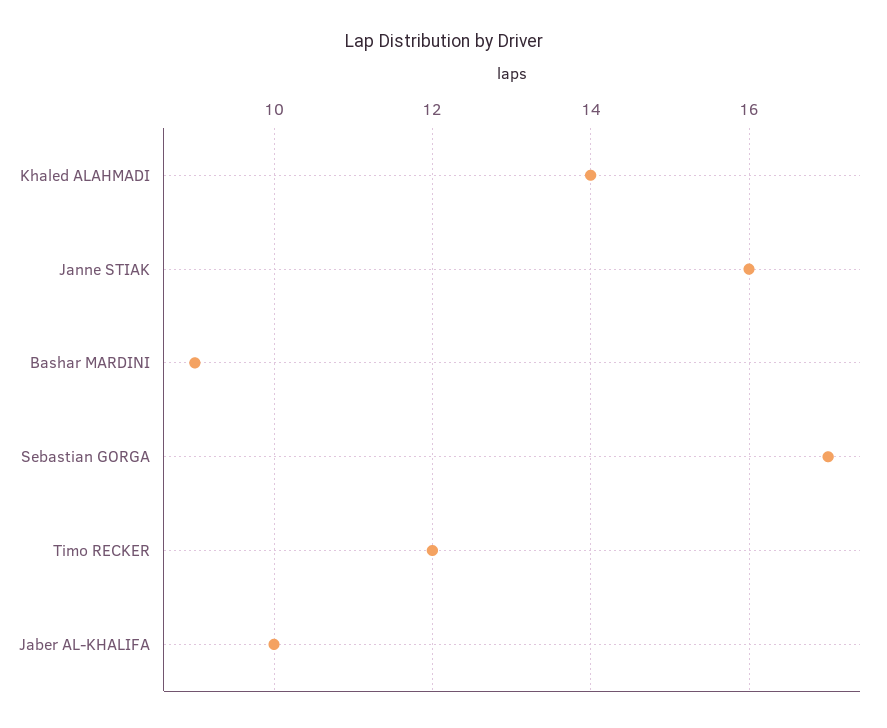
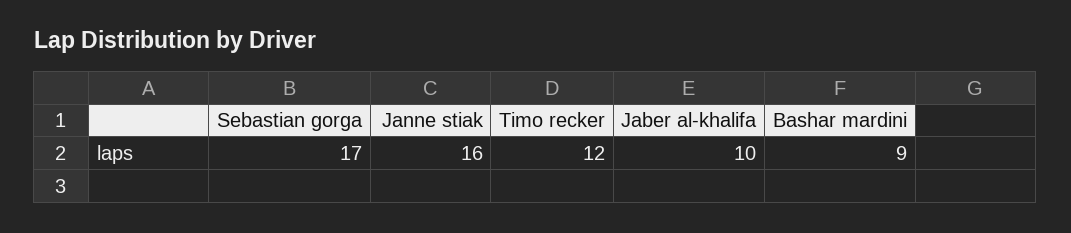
  {
-   "Khaled ALAHMADI": 14,
    "Janne STIAK": 16,
    "Bashar MARDINI": 9,
    "Sebastian GORGA": 17,
    "Timo RECKER": 12,
    "Jaber AL-KHALIFA": 10
  }

